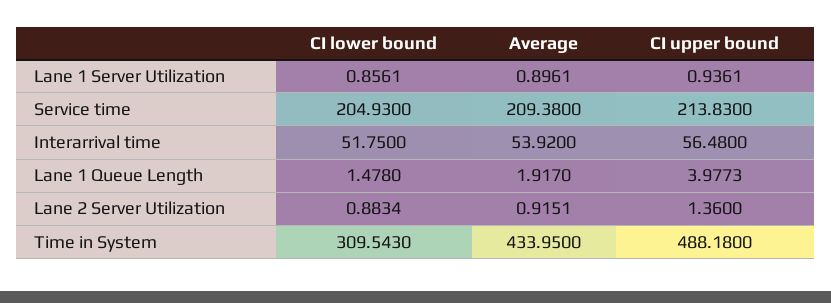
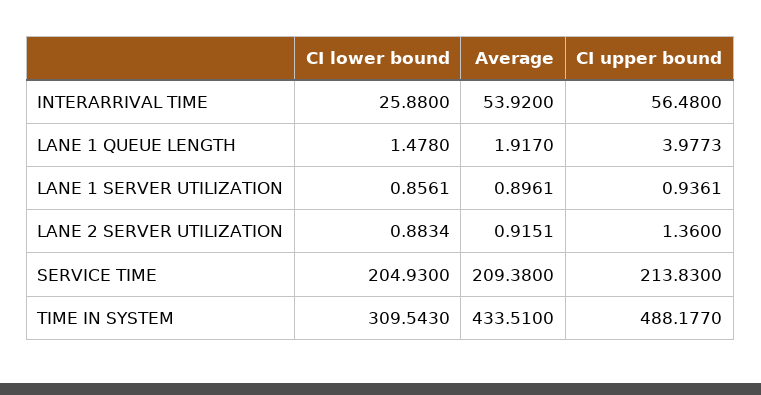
  {
    "CI lower bound": {
      "Lane 1 Server Utilization": 0.8561,
      "Service time": 204.93,
-     "Interarrival time": 51.75,
+     "Interarrival time": 25.88,
      "Lane 1 Queue Length": 1.478,
      "Lane 2 Server Utilization": 0.8834,
      "Time in System": 309.543
    },
    "Average": {
      "Lane 1 Server Utilization": 0.8961,
      "Service time": 209.38,
      "Interarrival time": 53.92,
      "Lane 1 Queue Length": 1.917,
      "Lane 2 Server Utilization": 0.9151,
-     "Time in System": 433.95
+     "Time in System": 433.51
    },
    "CI upper bound": {
      "Lane 1 Server Utilization": 0.9361,
      "Service time": 213.83,
      "Interarrival time": 56.48,
      "Lane 1 Queue Length": 3.9773,
      "Lane 2 Server Utilization": 1.36,
-     "Time in System": 488.18
+     "Time in System": 488.177
    }
  }

